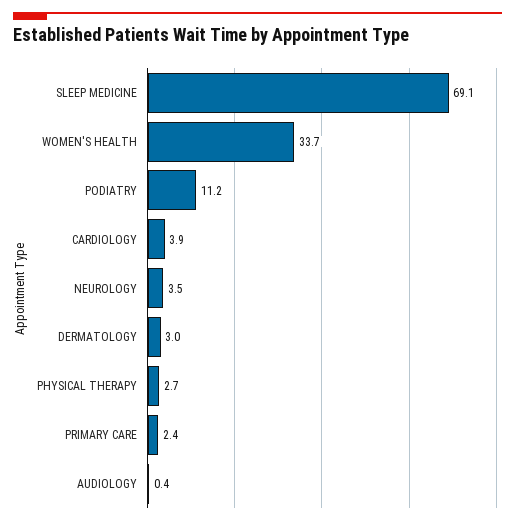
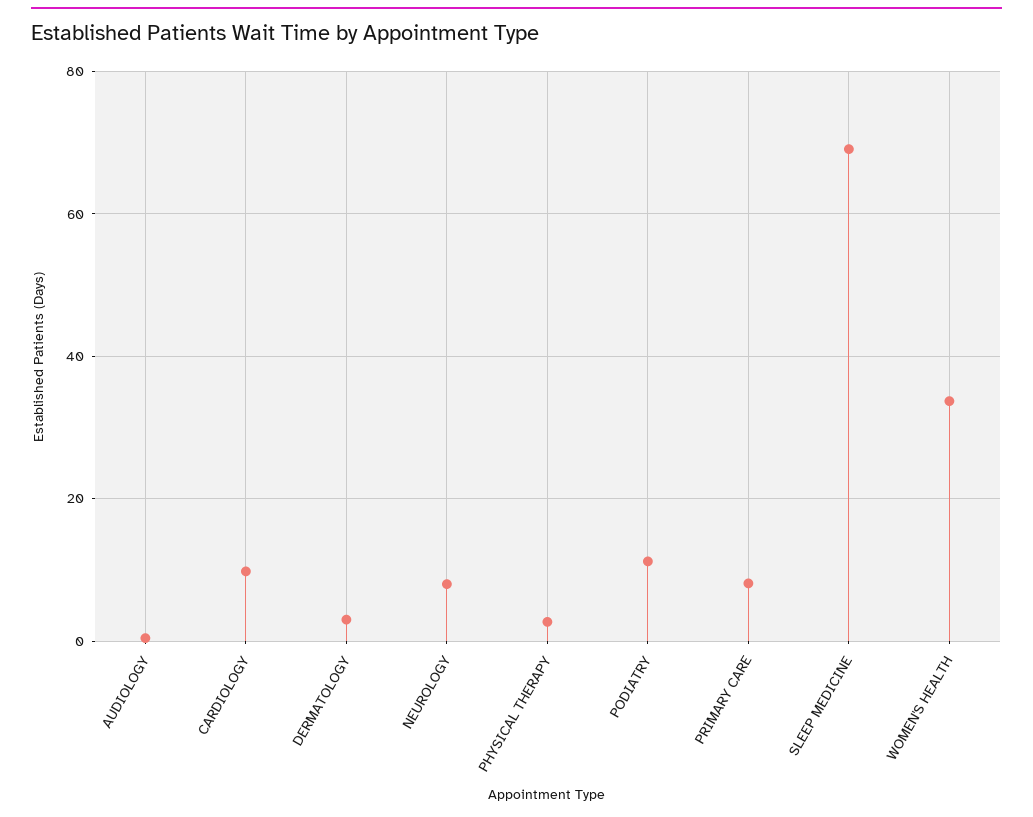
  {
    "SLEEP MEDICINE": 69.1,
    "WOMEN'S HEALTH": 33.7,
    "PODIATRY": 11.2,
-   "CARDIOLOGY": 3.9,
+   "CARDIOLOGY": 10,
-   "NEUROLOGY": 3.5,
+   "NEUROLOGY": 8,
    "DERMATOLOGY": 3,
    "PHYSICAL THERAPY": 2.7,
-   "PRIMARY CARE": 2.4,
+   "PRIMARY CARE": 8,
    "AUDIOLOGY": 0.4
  }

